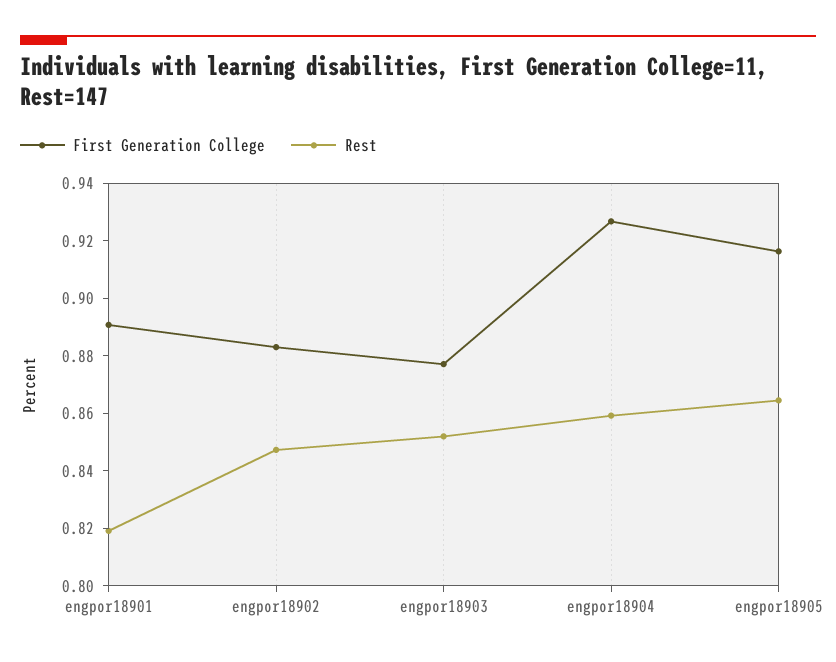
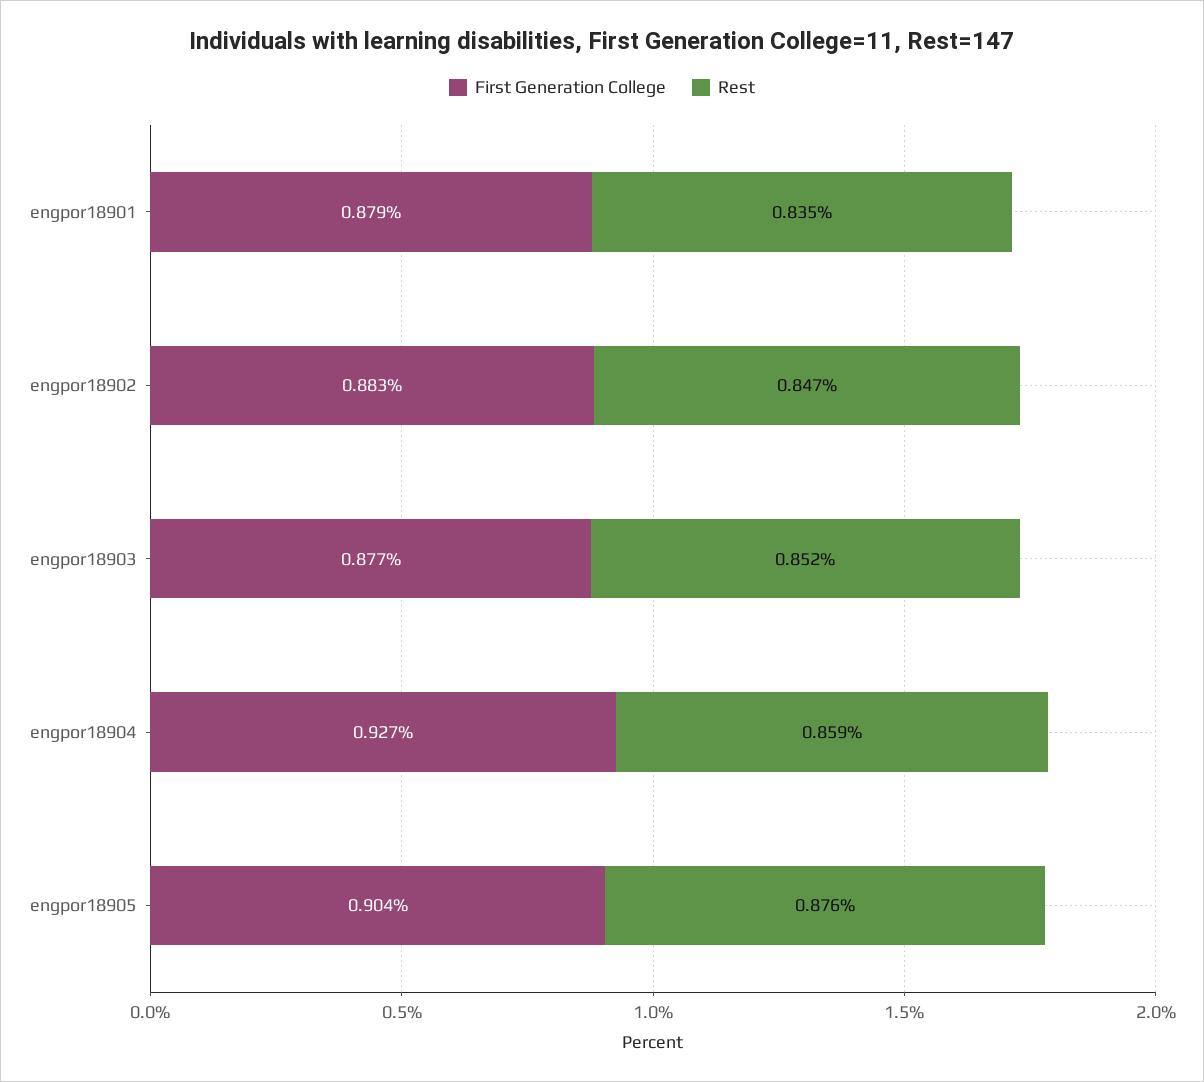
  {
    "First Generation College": {
-     "engpor18901": 0.89,
+     "engpor18901": 0.879,
      "engpor18902": 0.883,
      "engpor18903": 0.877,
      "engpor18904": 0.927,
-     "engpor18905": 0.915
+     "engpor18905": 0.904
    },
    "Rest": {
-     "engpor18901": 0.82,
+     "engpor18901": 0.835,
      "engpor18902": 0.847,
      "engpor18903": 0.852,
      "engpor18904": 0.859,
-     "engpor18905": 0.865
+     "engpor18905": 0.876
    }
  }

